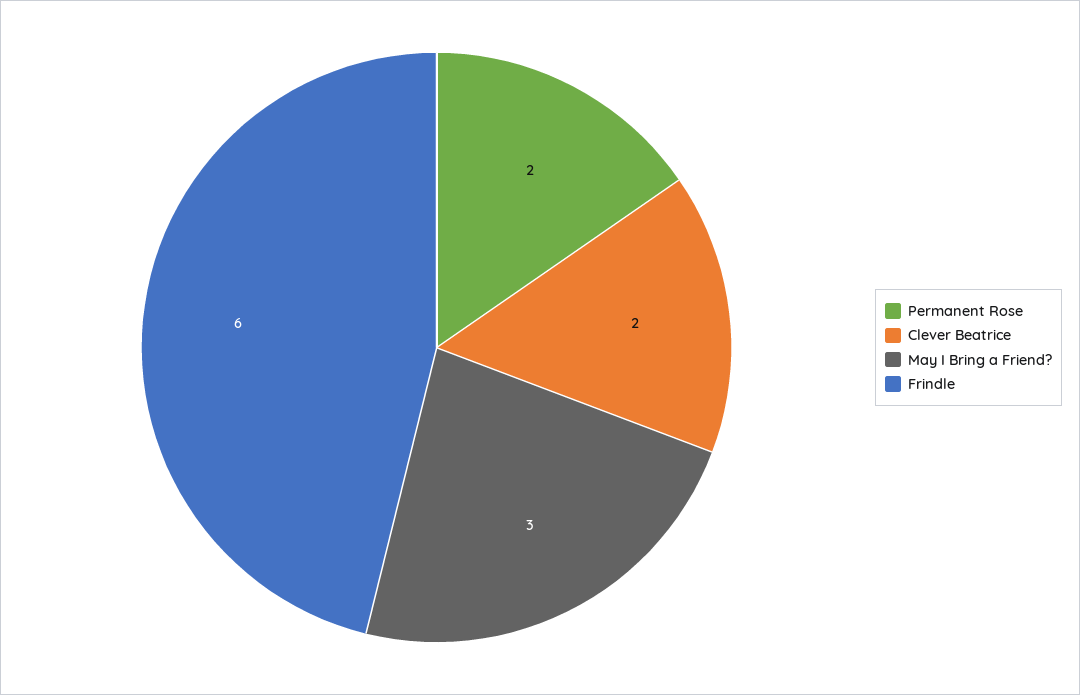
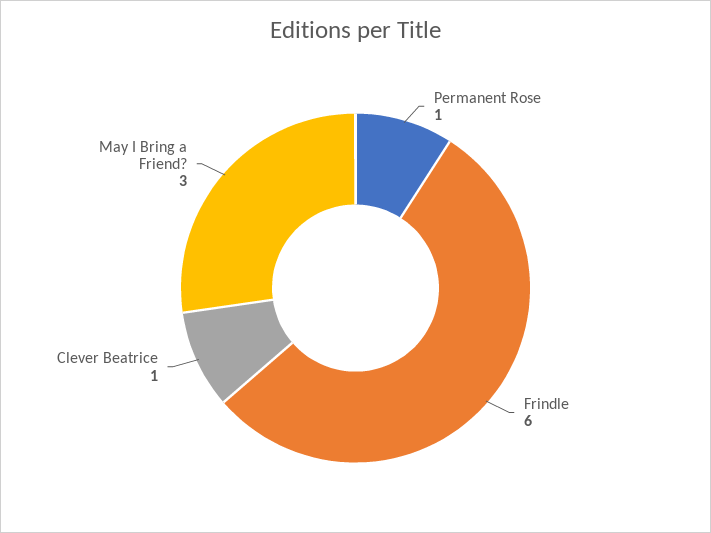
  {
-   "Permanent Rose": 2,
+   "Permanent Rose": 1,
-   "Clever Beatrice": 2,
+   "Clever Beatrice": 1,
    "May I Bring a Friend?": 3,
    "Frindle": 6
  }

